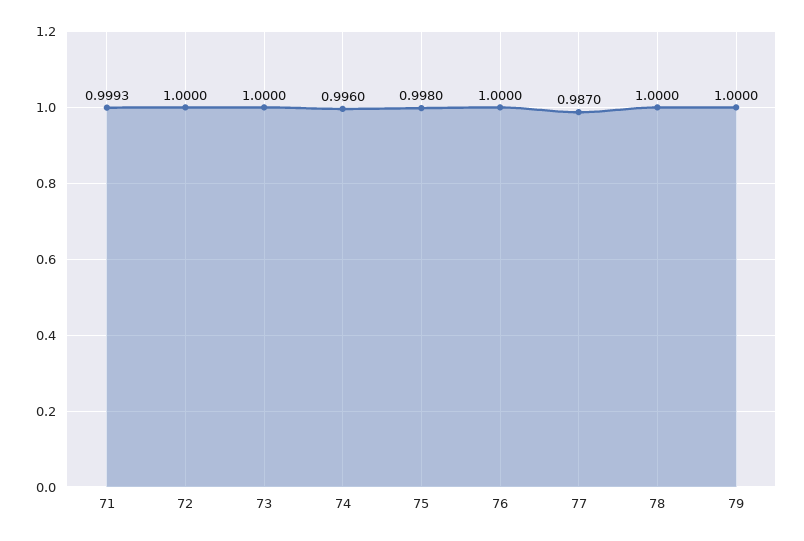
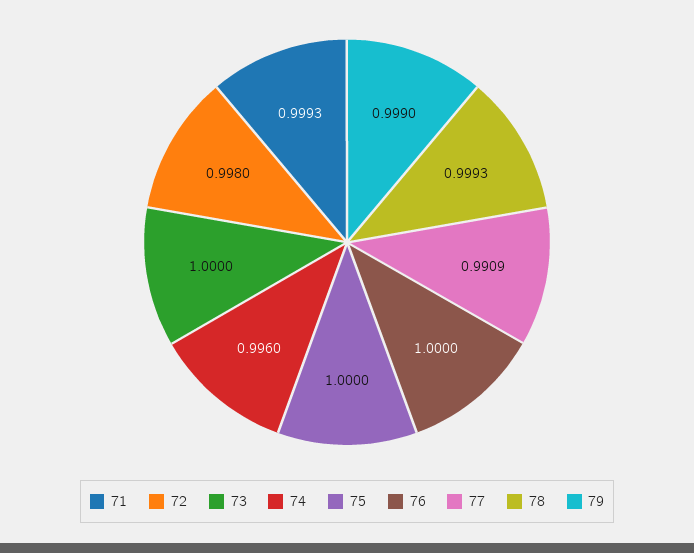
  {
    "71": 0.9993,
-   "72": 1,
+   "72": 0.998,
    "73": 1,
    "74": 0.996,
-   "75": 0.998,
+   "75": 1,
    "76": 1,
-   "77": 0.987,
+   "77": 0.9909,
-   "78": 1,
+   "78": 0.9993,
-   "79": 1
+   "79": 0.999
  }

